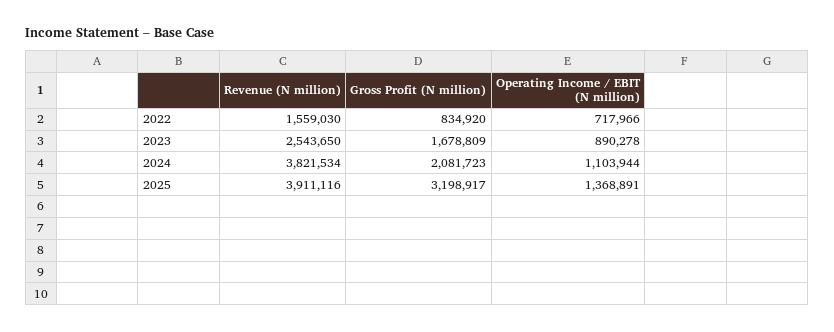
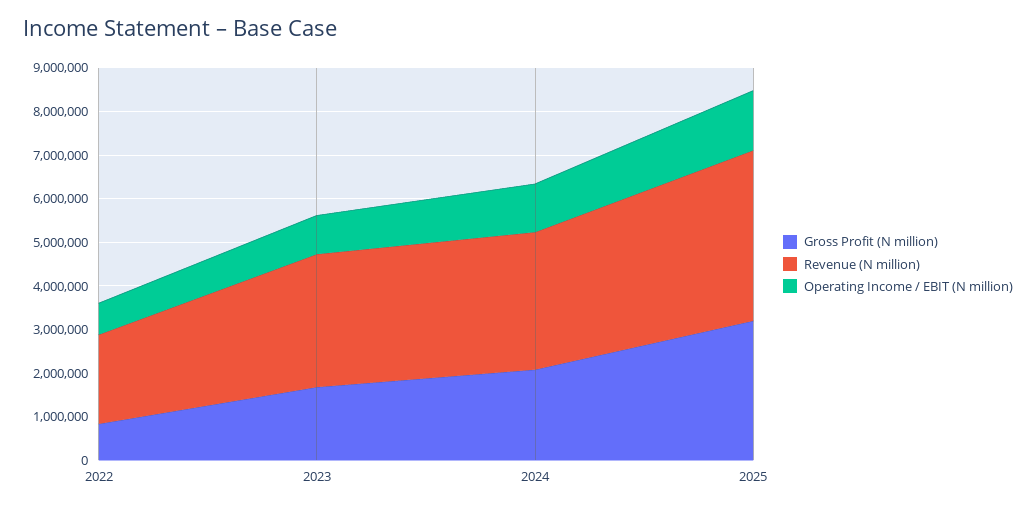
  {
    "Revenue (N million)": {
-     "2022": 1559030,
+     "2022": 2000000,
-     "2023": 2543650,
+     "2023": 3000000,
-     "2024": 3821534,
+     "2024": 3200000,
      "2025": 3911116
    },
    "Gross Profit (N million)": {
      "2022": 834920,
      "2023": 1678809,
      "2024": 2081723,
      "2025": 3198917
    },
    "Operating Income / EBIT (N million)": {
      "2022": 717966,
      "2023": 890278,
      "2024": 1103944,
      "2025": 1368891
    }
  }

